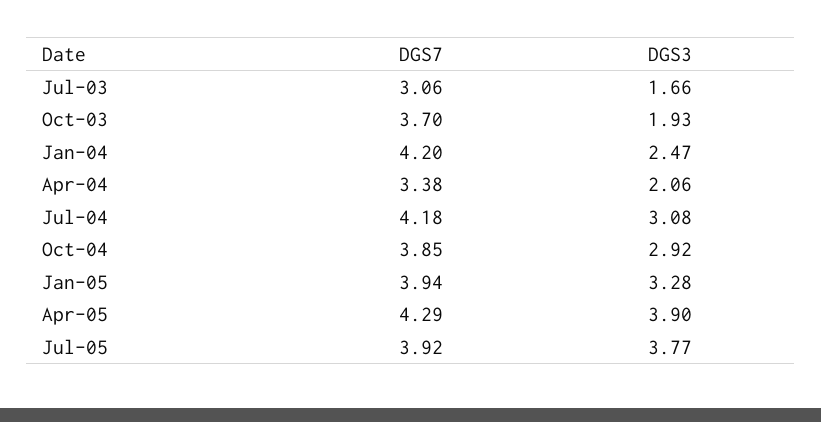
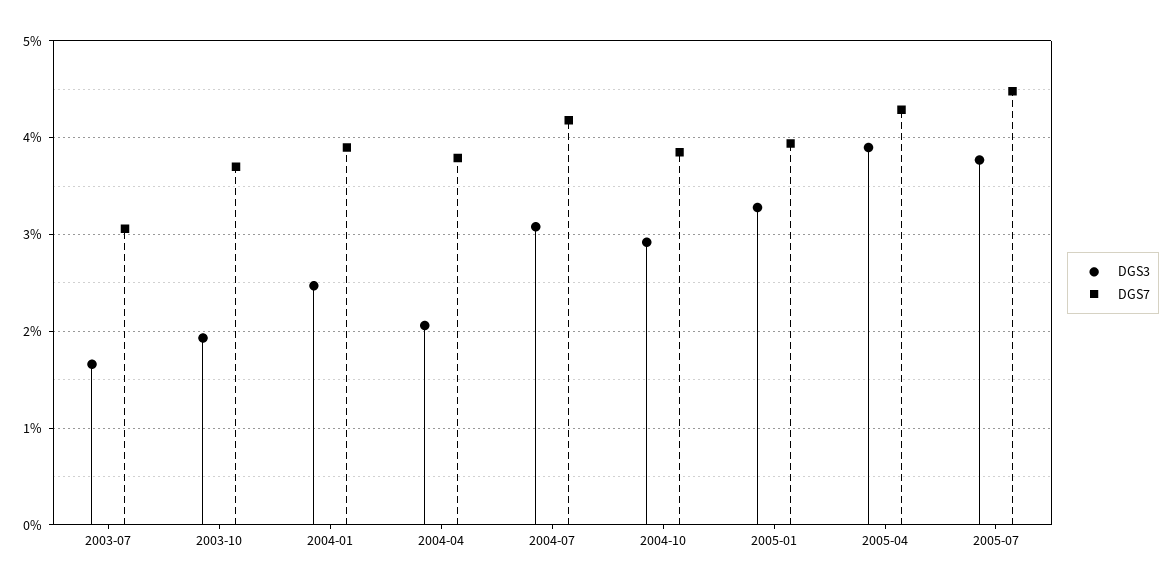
  {
    "DGS7": {
      "Jul-03": 3.06,
      "Oct-03": 3.7,
-     "Jan-04": 4.2,
+     "Jan-04": 3.9,
-     "Apr-04": 3.38,
+     "Apr-04": 3.8,
      "Jul-04": 4.18,
      "Oct-04": 3.85,
      "Jan-05": 3.94,
      "Apr-05": 4.29,
-     "Jul-05": 3.92
+     "Jul-05": 4.5
    },
    "DGS3": {
      "Jul-03": 1.66,
      "Oct-03": 1.93,
      "Jan-04": 2.47,
      "Apr-04": 2.06,
      "Jul-04": 3.08,
      "Oct-04": 2.92,
      "Jan-05": 3.28,
      "Apr-05": 3.9,
      "Jul-05": 3.77
    }
  }

